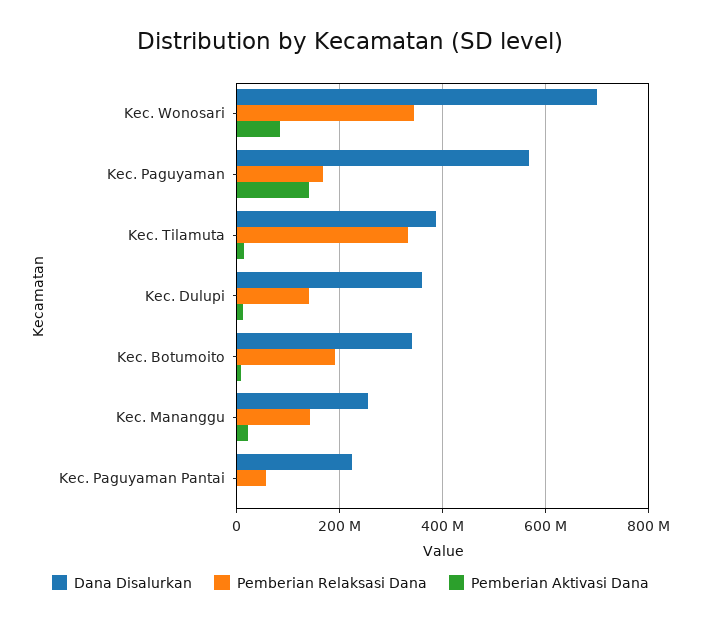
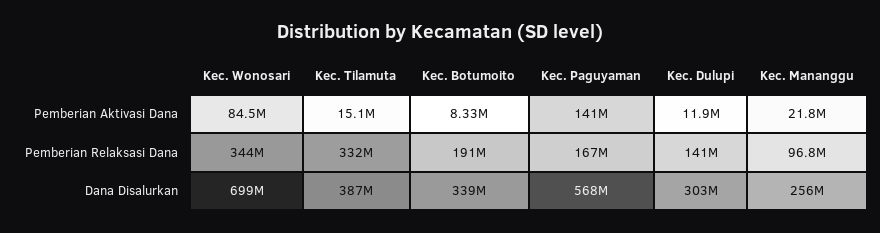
  {
    "Dana Disalurkan": {
      "Kec. Wonosari": 699000000,
      "Kec. Paguyaman": 568000000,
      "Kec. Tilamuta": 387000000,
-     "Kec. Dulupi": 360000000,
+     "Kec. Dulupi": 303000000,
      "Kec. Botumoito": 339000000,
-     "Kec. Mananggu": 256000000,
+     "Kec. Mananggu": 256000000
-     "Kec. Paguyaman Pantai": 220000000
    },
    "Pemberian Relaksasi Dana": {
      "Kec. Wonosari": 344000000,
      "Kec. Paguyaman": 167000000,
      "Kec. Tilamuta": 332000000,
      "Kec. Dulupi": 141000000,
      "Kec. Botumoito": 191000000,
-     "Kec. Mananggu": 140000000,
+     "Kec. Mananggu": 96800000
-     "Kec. Paguyaman Pantai": 60000000
    },
    "Pemberian Aktivasi Dana": {
      "Kec. Wonosari": 84500000,
      "Kec. Paguyaman": 141000000,
      "Kec. Tilamuta": 15100000,
      "Kec. Dulupi": 11900000,
      "Kec. Botumoito": 8330000,
-     "Kec. Mananggu": 21800000,
+     "Kec. Mananggu": 21800000
-     "Kec. Paguyaman Pantai": 0
    }
  }

